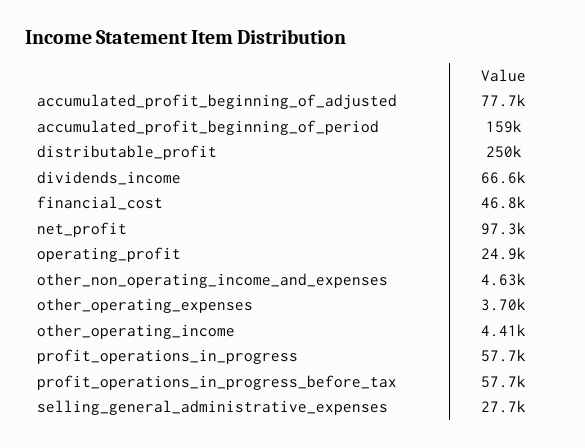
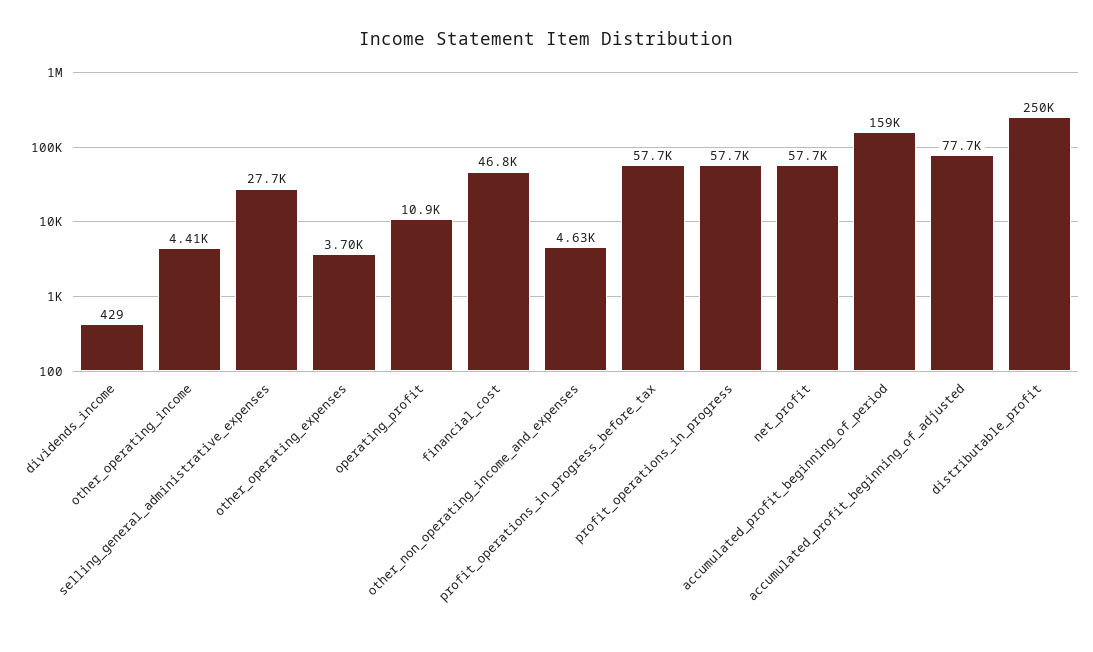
  {
    "accumulated_profit_beginning_of_adjusted": 77700,
    "accumulated_profit_beginning_of_period": 159000,
    "distributable_profit": 250000,
-   "dividends_income": 66600,
+   "dividends_income": 429,
    "financial_cost": 46800,
-   "net_profit": 97300,
+   "net_profit": 57700,
-   "operating_profit": 24900,
+   "operating_profit": 10900,
    "other_non_operating_income_and_expenses": 4630,
    "other_operating_expenses": 3700,
    "other_operating_income": 4410,
    "profit_operations_in_progress": 57700,
    "profit_operations_in_progress_before_tax": 57700,
    "selling_general_administrative_expenses": 27700
  }

